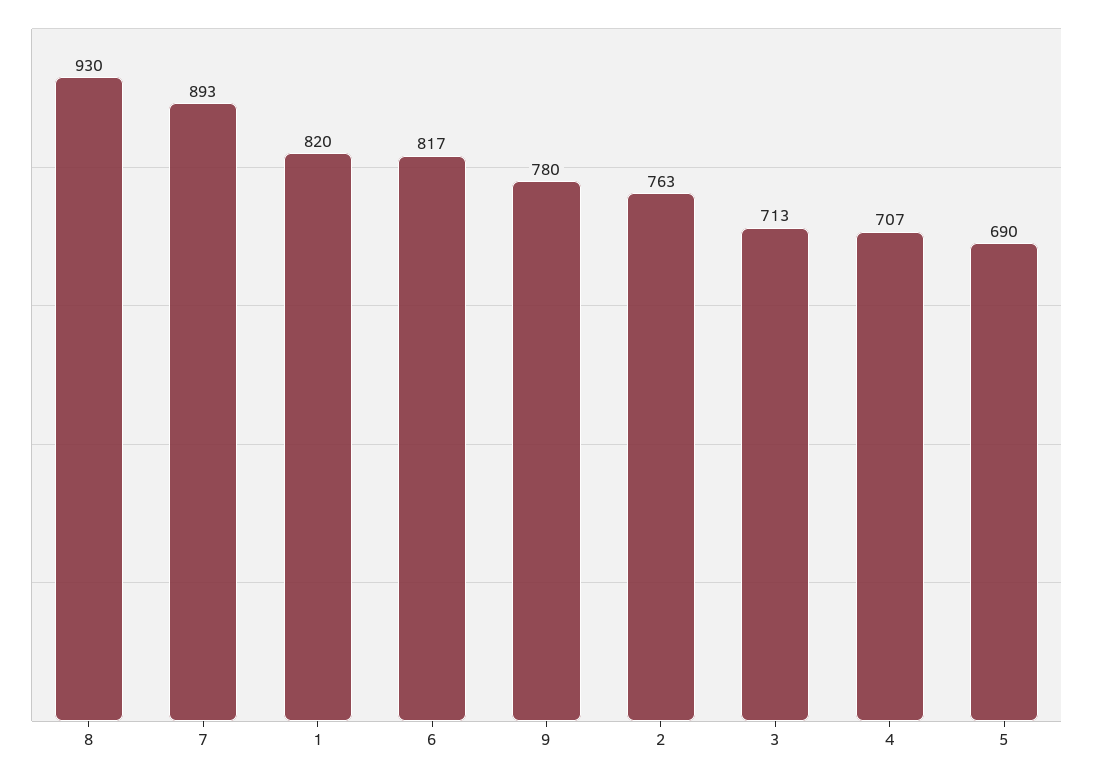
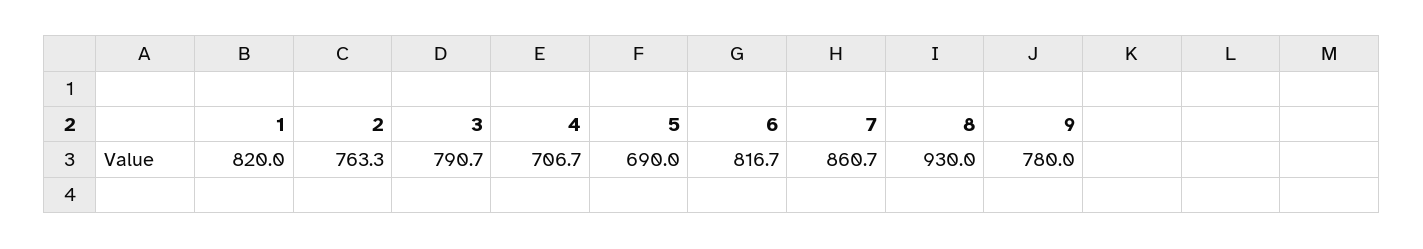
  {
    "8": 930,
-   "7": 893,
+   "7": 860.7,
    "1": 820,
    "6": 816.7,
    "9": 780,
    "2": 763.3,
-   "3": 713,
+   "3": 790.7,
    "4": 706.7,
    "5": 690
  }

